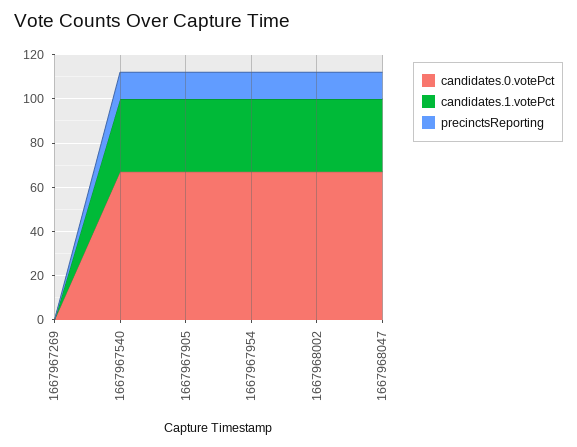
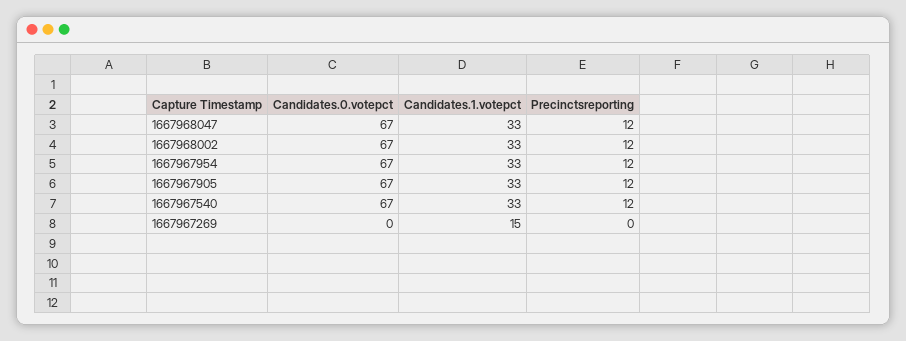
  {
    "candidates.0.votePct": {
      "1667967269": 0,
      "1667967540": 67,
      "1667967905": 67,
      "1667967954": 67,
      "1667968002": 67,
      "1667968047": 67
    },
    "candidates.1.votePct": {
-     "1667967269": 0,
+     "1667967269": 15,
      "1667967540": 33,
      "1667967905": 33,
      "1667967954": 33,
      "1667968002": 33,
      "1667968047": 33
    },
    "precinctsReporting": {
      "1667967269": 0,
      "1667967540": 12,
      "1667967905": 12,
      "1667967954": 12,
      "1667968002": 12,
      "1667968047": 12
    }
  }

